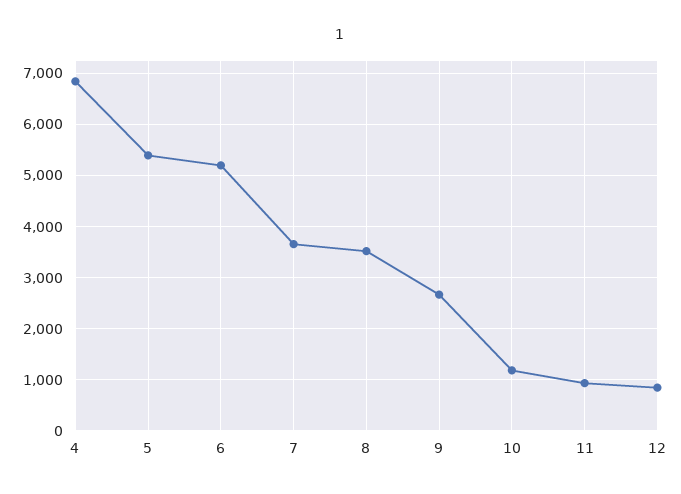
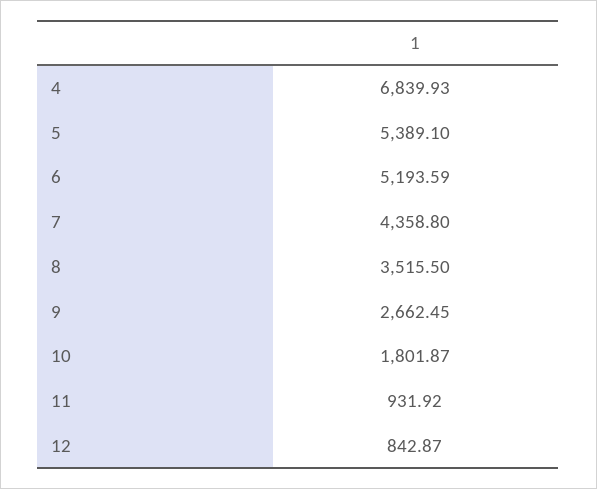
  {
    "4": 6839.93,
    "5": 5389.1,
    "6": 5193.59,
-   "7": 3600,
+   "7": 4358.8,
    "8": 3515.5,
    "9": 2662.45,
-   "10": 1200,
+   "10": 1801.87,
    "11": 931.92,
    "12": 842.87
  }

